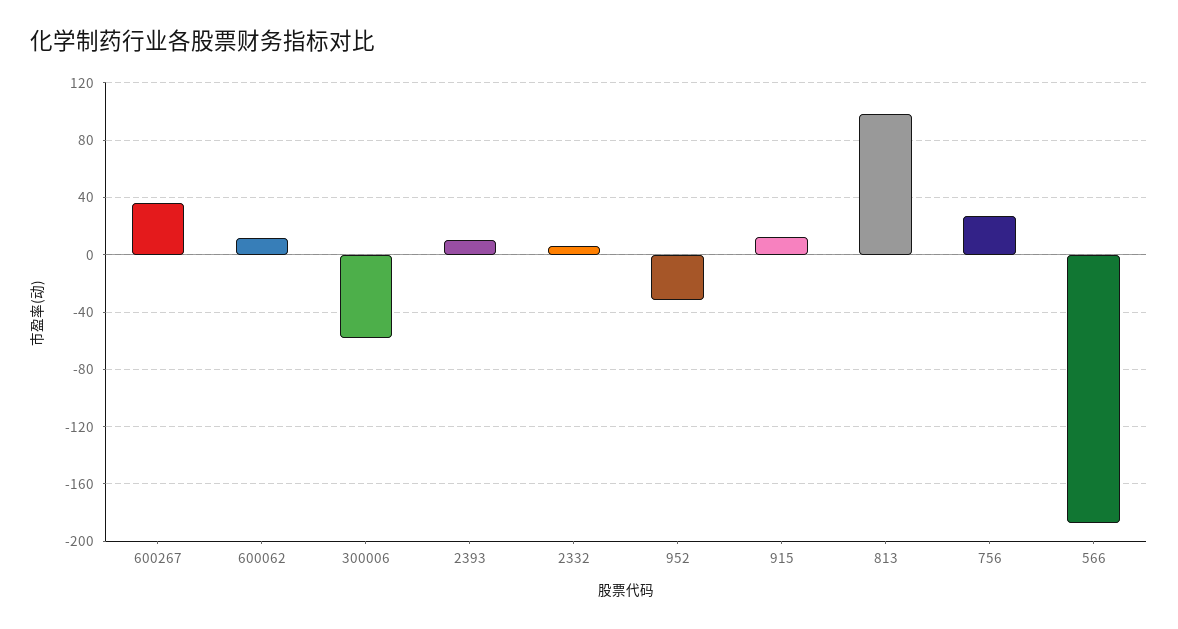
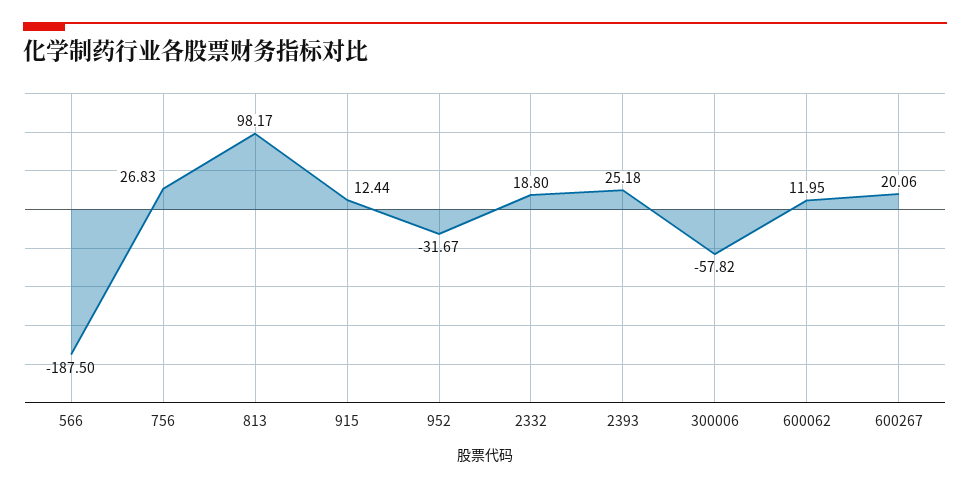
  {
-   "600267": 35,
+   "600267": 20.06,
    "600062": 11.95,
    "300006": -57.82,
-   "2393": 10,
+   "2393": 25.18,
-   "2332": 5,
+   "2332": 18.8,
    "952": -31.67,
    "915": 12.44,
    "813": 98.17,
    "756": 26.83,
    "566": -187.5
  }

